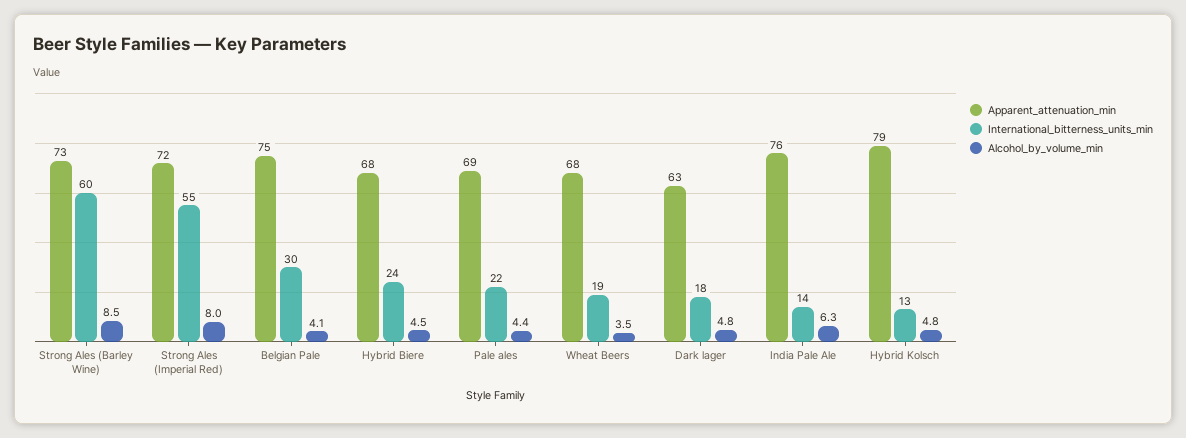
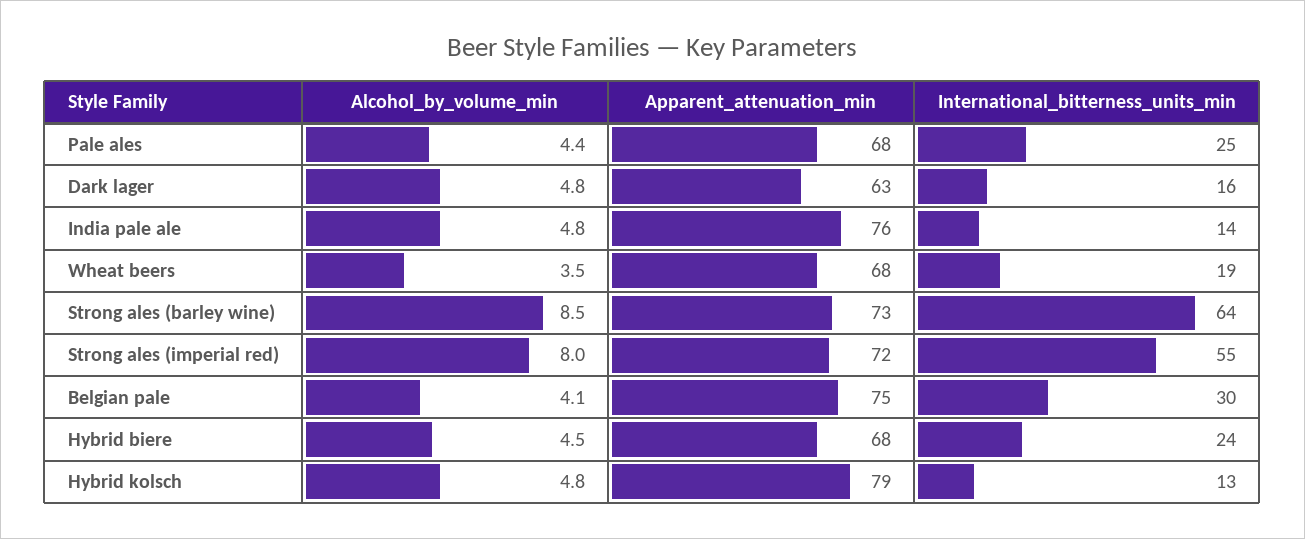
  {
    "Apparent_attenuation_min": {
      "Strong Ales (Barley Wine)": 73,
      "Strong Ales (Imperial Red)": 72,
      "Belgian Pale": 75,
      "Hybrid Biere": 68,
-     "Pale ales": 69,
+     "Pale ales": 68,
      "Wheat Beers": 68,
      "Dark lager": 63,
      "India Pale Ale": 76,
      "Hybrid Kolsch": 79
    },
    "International_bitterness_units_min": {
-     "Strong Ales (Barley Wine)": 60,
+     "Strong Ales (Barley Wine)": 64,
      "Strong Ales (Imperial Red)": 55,
      "Belgian Pale": 30,
      "Hybrid Biere": 24,
-     "Pale ales": 22,
+     "Pale ales": 25,
      "Wheat Beers": 19,
-     "Dark lager": 18,
+     "Dark lager": 16,
      "India Pale Ale": 14,
      "Hybrid Kolsch": 13
    },
    "Alcohol_by_volume_min": {
      "Strong Ales (Barley Wine)": 8.5,
      "Strong Ales (Imperial Red)": 8,
      "Belgian Pale": 4.1,
      "Hybrid Biere": 4.5,
      "Pale ales": 4.4,
      "Wheat Beers": 3.5,
      "Dark lager": 4.8,
-     "India Pale Ale": 6.3,
+     "India Pale Ale": 4.8,
      "Hybrid Kolsch": 4.8
    }
  }

